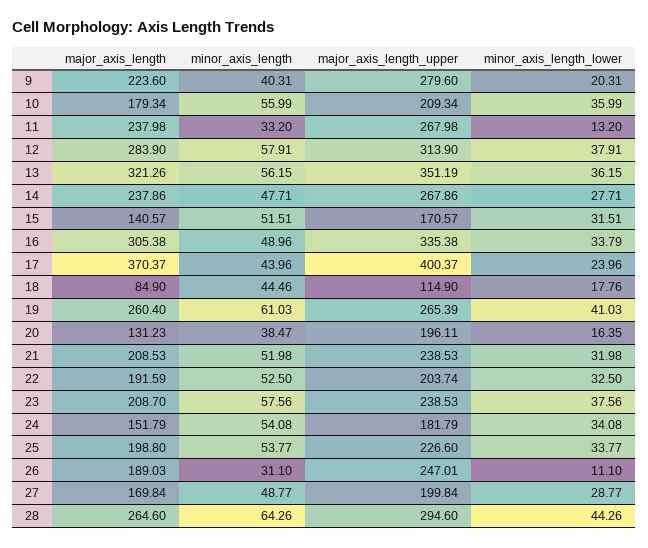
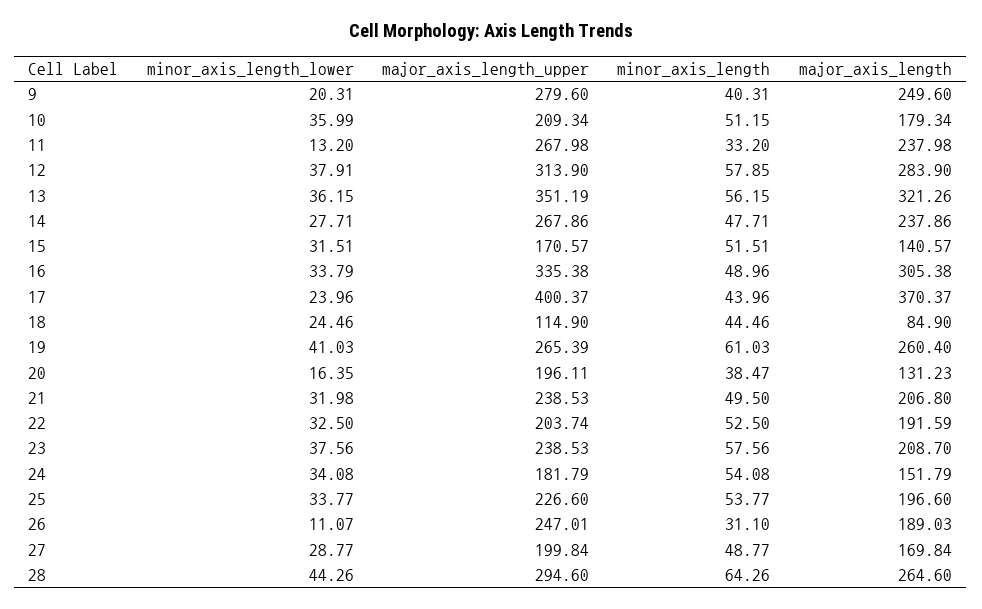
  {
    "major_axis_length": {
-     "9": 223.6,
+     "9": 249.6,
      "10": 179.34,
      "11": 237.98,
      "12": 283.9,
      "13": 321.26,
      "14": 237.86,
      "15": 140.57,
      "16": 305.38,
      "17": 370.37,
      "18": 84.9,
      "19": 260.4,
      "20": 131.23,
-     "21": 208.53,
+     "21": 206.8,
      "22": 191.59,
      "23": 208.7,
      "24": 151.79,
-     "25": 198.8,
+     "25": 196.6,
      "26": 189.03,
      "27": 169.84,
      "28": 264.6
    },
    "minor_axis_length": {
      "9": 40.31,
-     "10": 55.99,
+     "10": 51.15,
      "11": 33.2,
-     "12": 57.91,
+     "12": 57.85,
      "13": 56.15,
      "14": 47.71,
      "15": 51.51,
      "16": 48.96,
      "17": 43.96,
      "18": 44.46,
      "19": 61.03,
      "20": 38.47,
-     "21": 51.98,
+     "21": 49.5,
      "22": 52.5,
      "23": 57.56,
      "24": 54.08,
      "25": 53.77,
      "26": 31.1,
      "27": 48.77,
      "28": 64.26
    },
    "major_axis_length_upper": {
      "9": 279.6,
      "10": 209.34,
      "11": 267.98,
      "12": 313.9,
      "13": 351.19,
      "14": 267.86,
      "15": 170.57,
      "16": 335.38,
      "17": 400.37,
      "18": 114.9,
      "19": 265.39,
      "20": 196.11,
      "21": 238.53,
      "22": 203.74,
      "23": 238.53,
      "24": 181.79,
      "25": 226.6,
      "26": 247.01,
      "27": 199.84,
      "28": 294.6
    },
    "minor_axis_length_lower": {
      "9": 20.31,
      "10": 35.99,
      "11": 13.2,
      "12": 37.91,
      "13": 36.15,
      "14": 27.71,
      "15": 31.51,
      "16": 33.79,
      "17": 23.96,
-     "18": 17.76,
+     "18": 24.46,
      "19": 41.03,
      "20": 16.35,
      "21": 31.98,
      "22": 32.5,
      "23": 37.56,
      "24": 34.08,
      "25": 33.77,
-     "26": 11.1,
+     "26": 11.07,
      "27": 28.77,
      "28": 44.26
    }
  }

